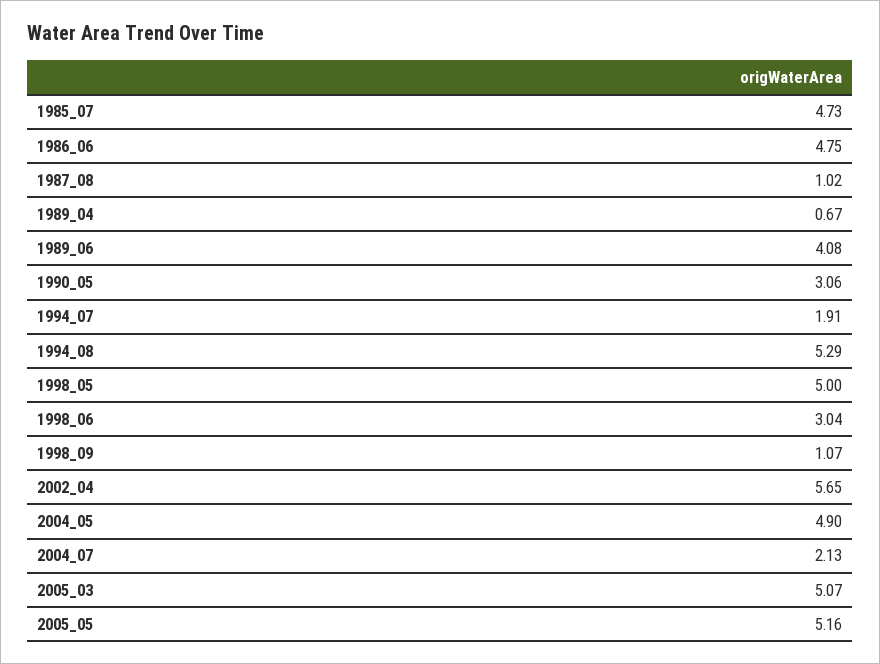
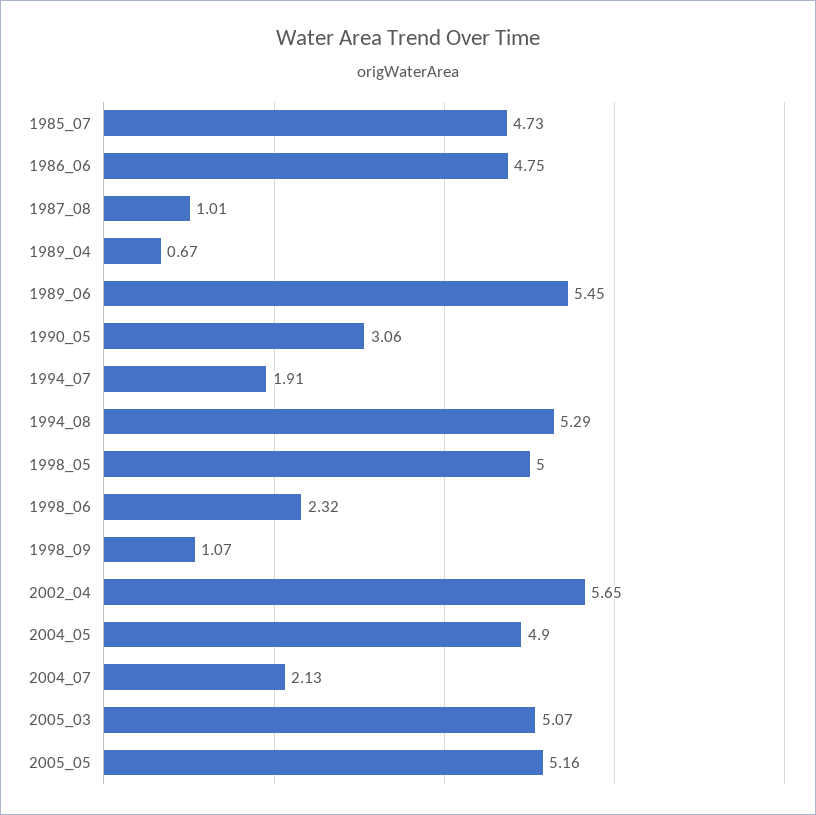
  {
    "1985_07": 4.73,
    "1986_06": 4.75,
-   "1987_08": 1.02,
+   "1987_08": 1.01,
    "1989_04": 0.67,
-   "1989_06": 4.08,
+   "1989_06": 5.45,
    "1990_05": 3.06,
    "1994_07": 1.91,
    "1994_08": 5.29,
    "1998_05": 5,
-   "1998_06": 3.04,
+   "1998_06": 2.32,
    "1998_09": 1.07,
    "2002_04": 5.65,
    "2004_05": 4.9,
    "2004_07": 2.13,
    "2005_03": 5.07,
    "2005_05": 5.16
  }

